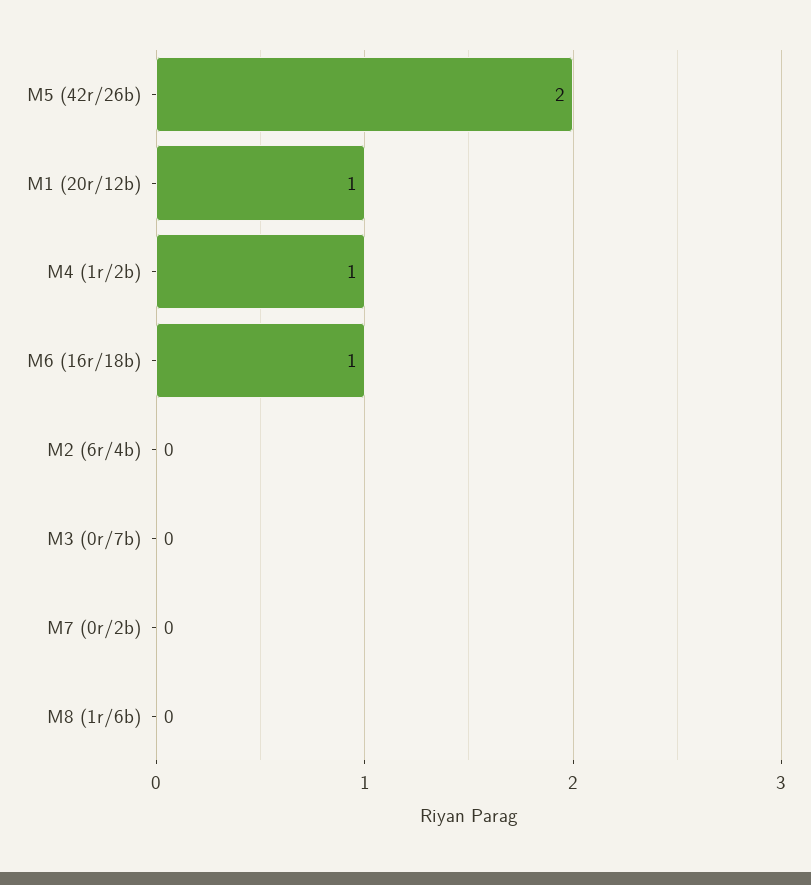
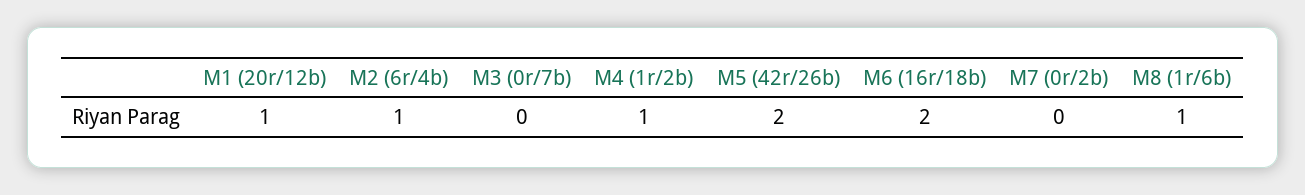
  {
    "M5 (42r/26b)": 2,
    "M1 (20r/12b)": 1,
    "M4 (1r/2b)": 1,
-   "M6 (16r/18b)": 1,
+   "M6 (16r/18b)": 2,
-   "M2 (6r/4b)": 0,
+   "M2 (6r/4b)": 1,
    "M3 (0r/7b)": 0,
    "M7 (0r/2b)": 0,
-   "M8 (1r/6b)": 0
+   "M8 (1r/6b)": 1
  }

